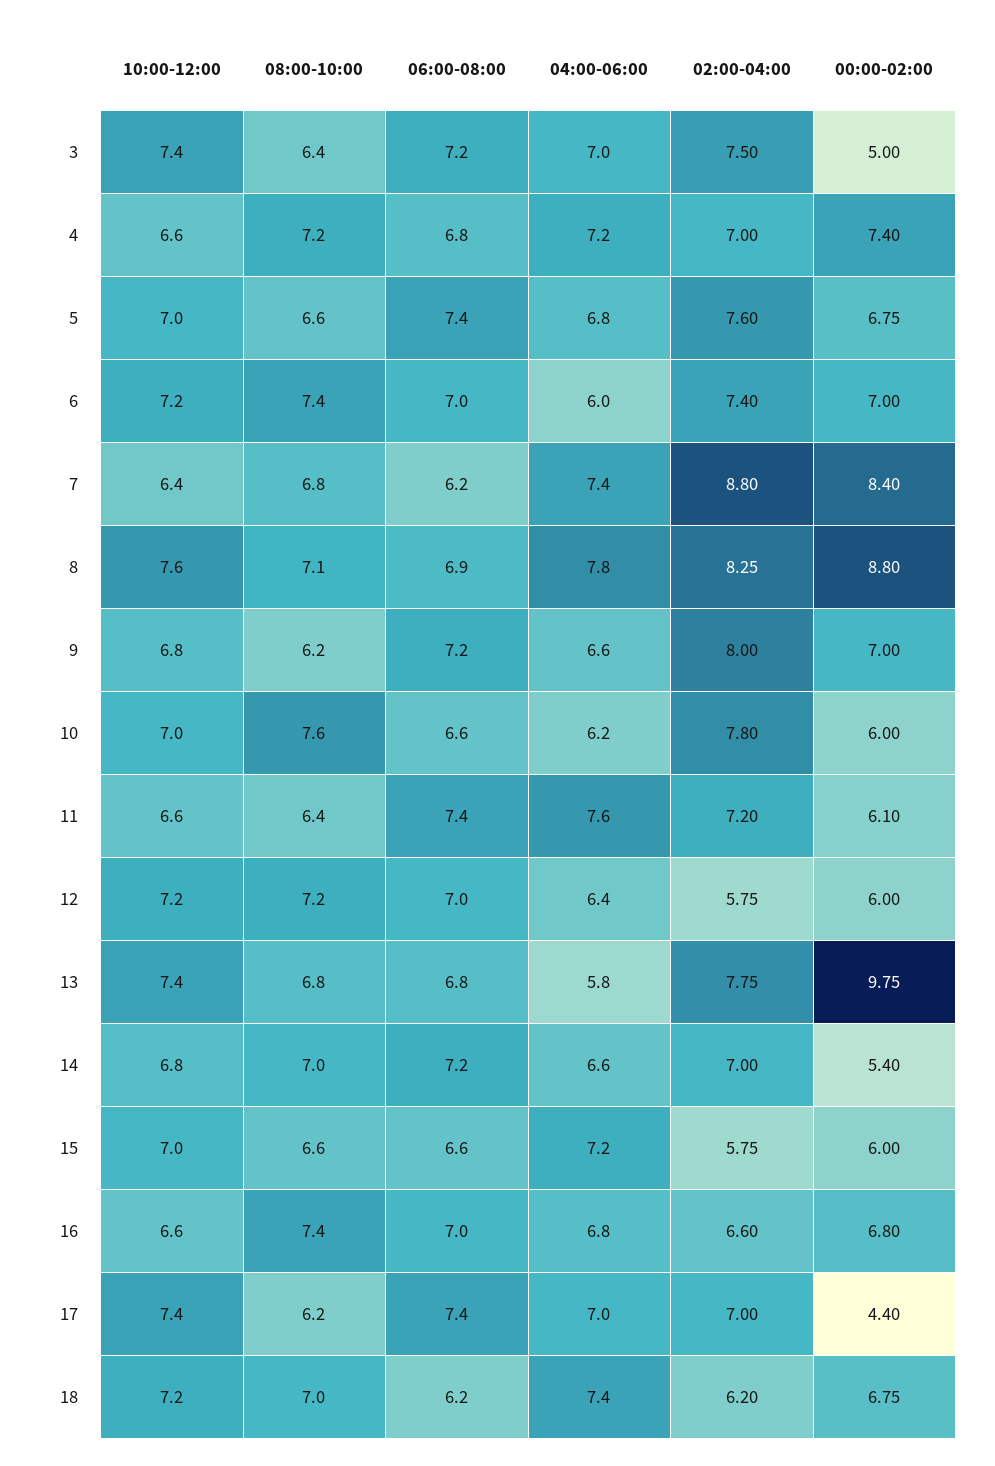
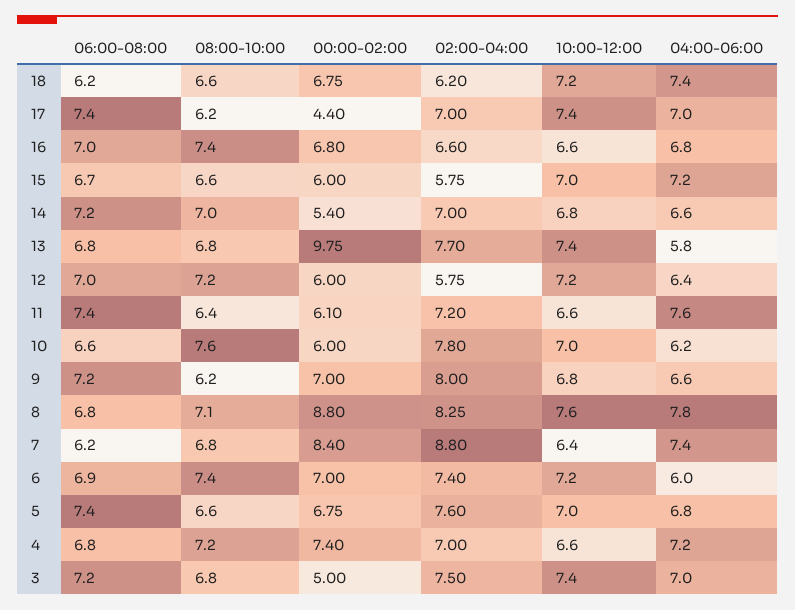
  {
    "10:00-12:00": {
      "3": 7.4,
      "4": 6.6,
      "5": 7,
      "6": 7.2,
      "7": 6.4,
      "8": 7.6,
      "9": 6.8,
      "10": 7,
      "11": 6.6,
      "12": 7.2,
      "13": 7.4,
      "14": 6.8,
      "15": 7,
      "16": 6.6,
      "17": 7.4,
      "18": 7.2
    },
    "08:00-10:00": {
-     "3": 6.4,
+     "3": 6.8,
      "4": 7.2,
      "5": 6.6,
      "6": 7.4,
      "7": 6.8,
      "8": 7.1,
      "9": 6.2,
      "10": 7.6,
      "11": 6.4,
      "12": 7.2,
      "13": 6.8,
      "14": 7,
      "15": 6.6,
      "16": 7.4,
      "17": 6.2,
-     "18": 7
+     "18": 6.6
    },
    "06:00-08:00": {
      "3": 7.2,
      "4": 6.8,
      "5": 7.4,
-     "6": 7,
+     "6": 6.9,
      "7": 6.2,
-     "8": 6.9,
+     "8": 6.8,
      "9": 7.2,
      "10": 6.6,
      "11": 7.4,
      "12": 7,
      "13": 6.8,
      "14": 7.2,
-     "15": 6.6,
+     "15": 6.7,
      "16": 7,
      "17": 7.4,
      "18": 6.2
    },
    "04:00-06:00": {
      "3": 7,
      "4": 7.2,
      "5": 6.8,
      "6": 6,
      "7": 7.4,
      "8": 7.8,
      "9": 6.6,
      "10": 6.2,
      "11": 7.6,
      "12": 6.4,
      "13": 5.8,
      "14": 6.6,
      "15": 7.2,
      "16": 6.8,
      "17": 7,
      "18": 7.4
    },
    "02:00-04:00": {
      "3": 7.5,
      "4": 7,
      "5": 7.6,
      "6": 7.4,
      "7": 8.8,
      "8": 8.25,
      "9": 8,
      "10": 7.8,
      "11": 7.2,
      "12": 5.75,
-     "13": 7.75,
+     "13": 7.7,
      "14": 7,
      "15": 5.75,
      "16": 6.6,
      "17": 7,
      "18": 6.2
    },
    "00:00-02:00": {
      "3": 5,
      "4": 7.4,
      "5": 6.75,
      "6": 7,
      "7": 8.4,
      "8": 8.8,
      "9": 7,
      "10": 6,
      "11": 6.1,
      "12": 6,
      "13": 9.75,
      "14": 5.4,
      "15": 6,
      "16": 6.8,
      "17": 4.4,
      "18": 6.75
    }
  }

